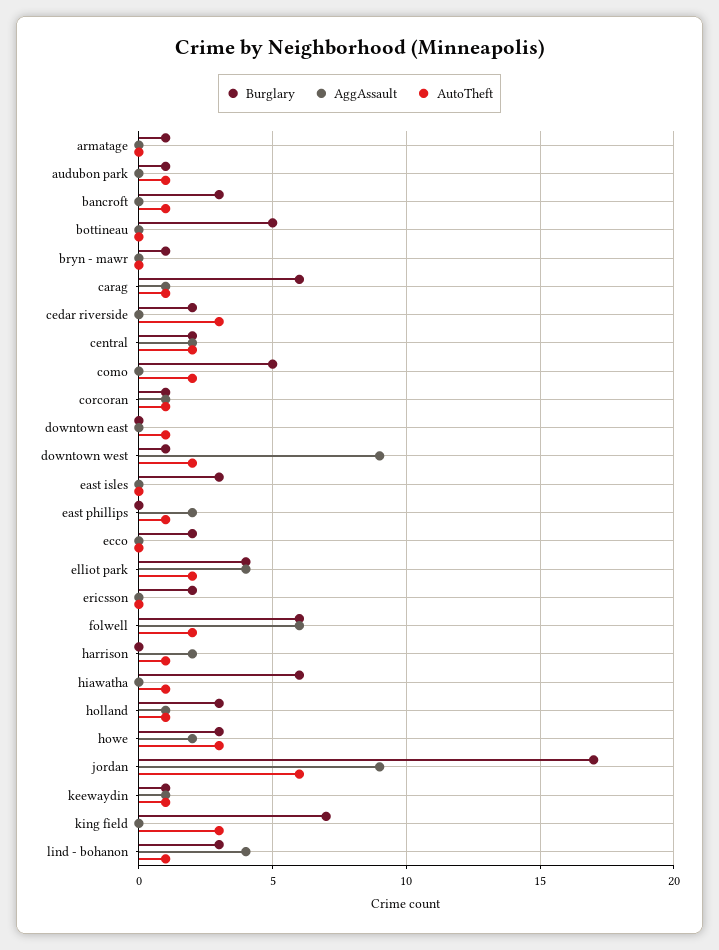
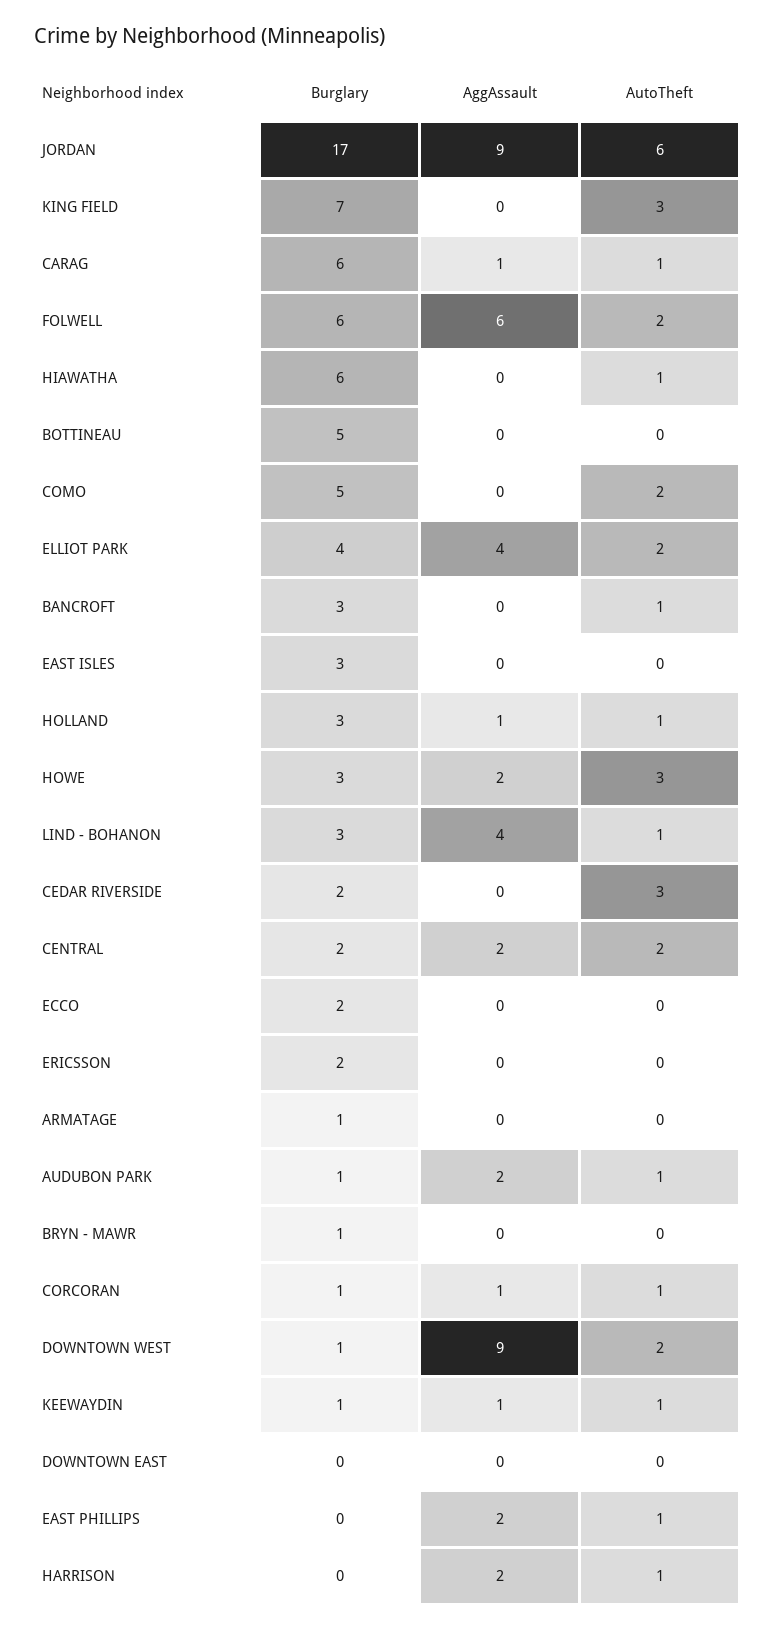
  {
    "Burglary": {
      "armatage": 1,
      "audubon park": 1,
      "bancroft": 3,
      "bottineau": 5,
      "bryn - mawr": 1,
      "carag": 6,
      "cedar riverside": 2,
      "central": 2,
      "como": 5,
      "corcoran": 1,
      "downtown east": 0,
      "downtown west": 1,
      "east isles": 3,
      "east phillips": 0,
      "ecco": 2,
      "elliot park": 4,
      "ericsson": 2,
      "folwell": 6,
      "harrison": 0,
      "hiawatha": 6,
      "holland": 3,
      "howe": 3,
      "jordan": 17,
      "keewaydin": 1,
      "king field": 7,
      "lind - bohanon": 3
    },
    "AggAssault": {
      "armatage": 0,
-     "audubon park": 0,
+     "audubon park": 2,
      "bancroft": 0,
      "bottineau": 0,
      "bryn - mawr": 0,
      "carag": 1,
      "cedar riverside": 0,
      "central": 2,
      "como": 0,
      "corcoran": 1,
      "downtown east": 0,
      "downtown west": 9,
      "east isles": 0,
      "east phillips": 2,
      "ecco": 0,
      "elliot park": 4,
      "ericsson": 0,
      "folwell": 6,
      "harrison": 2,
      "hiawatha": 0,
      "holland": 1,
      "howe": 2,
      "jordan": 9,
      "keewaydin": 1,
      "king field": 0,
      "lind - bohanon": 4
    },
    "AutoTheft": {
      "armatage": 0,
      "audubon park": 1,
      "bancroft": 1,
      "bottineau": 0,
      "bryn - mawr": 0,
      "carag": 1,
      "cedar riverside": 3,
      "central": 2,
      "como": 2,
      "corcoran": 1,
-     "downtown east": 1,
+     "downtown east": 0,
      "downtown west": 2,
      "east isles": 0,
      "east phillips": 1,
      "ecco": 0,
      "elliot park": 2,
      "ericsson": 0,
      "folwell": 2,
      "harrison": 1,
      "hiawatha": 1,
      "holland": 1,
      "howe": 3,
      "jordan": 6,
      "keewaydin": 1,
      "king field": 3,
      "lind - bohanon": 1
    }
  }

